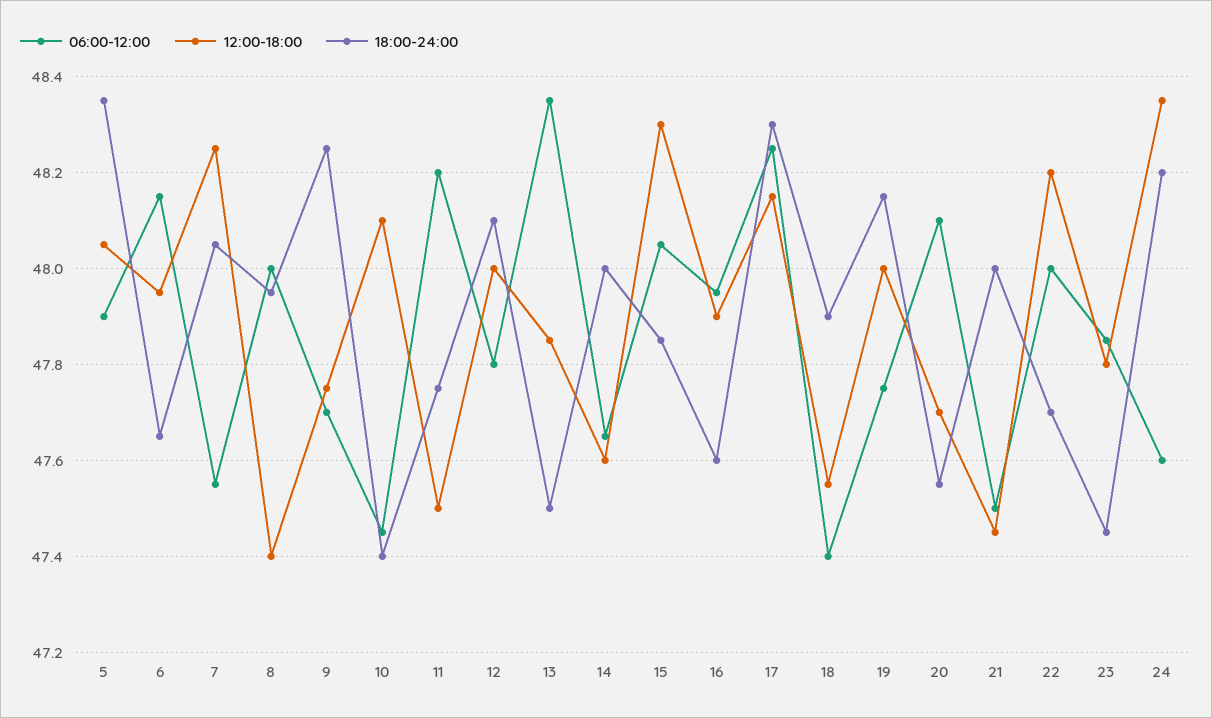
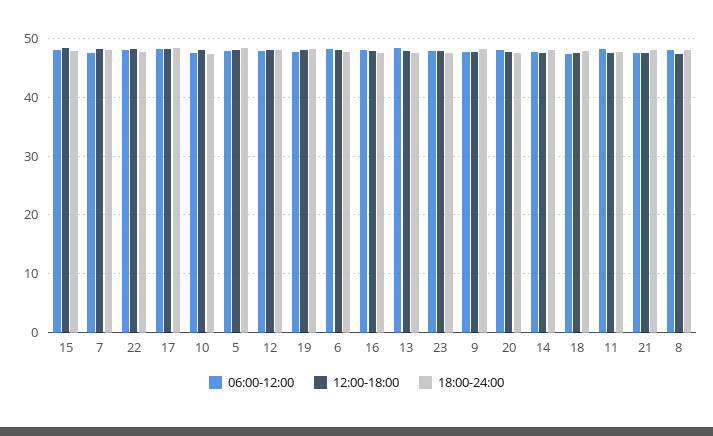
  {
    "06:00-12:00": {
      "5": 47.9,
      "6": 48.15,
      "7": 47.55,
      "8": 48,
      "9": 47.7,
      "10": 47.45,
      "11": 48.2,
      "12": 47.8,
      "13": 48.35,
      "14": 47.65,
      "15": 48.05,
      "16": 47.95,
      "17": 48.25,
      "18": 47.4,
      "19": 47.75,
      "20": 48.1,
      "21": 47.5,
      "22": 48,
-     "23": 47.85,
+     "23": 47.85
-     "24": 47.6
    },
    "12:00-18:00": {
      "5": 48.05,
      "6": 47.95,
      "7": 48.25,
      "8": 47.4,
      "9": 47.75,
      "10": 48.1,
      "11": 47.5,
      "12": 48,
      "13": 47.85,
      "14": 47.6,
      "15": 48.3,
      "16": 47.9,
      "17": 48.15,
      "18": 47.55,
      "19": 48,
      "20": 47.7,
      "21": 47.45,
      "22": 48.2,
-     "23": 47.8,
+     "23": 47.8
-     "24": 48.35
    },
    "18:00-24:00": {
      "5": 48.35,
      "6": 47.65,
      "7": 48.05,
      "8": 47.95,
      "9": 48.25,
      "10": 47.4,
      "11": 47.75,
      "12": 48.1,
      "13": 47.5,
      "14": 48,
      "15": 47.85,
      "16": 47.6,
      "17": 48.3,
      "18": 47.9,
      "19": 48.15,
      "20": 47.55,
      "21": 48,
      "22": 47.7,
-     "23": 47.45,
+     "23": 47.45
-     "24": 48.2
    }
  }

